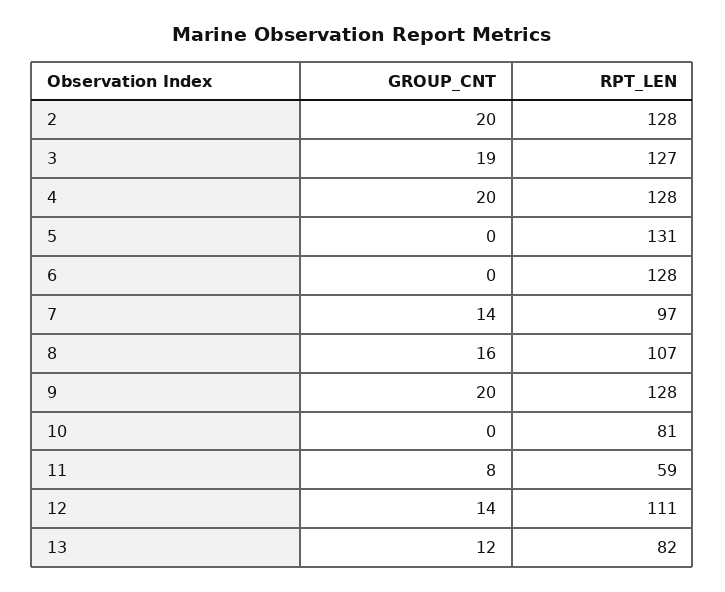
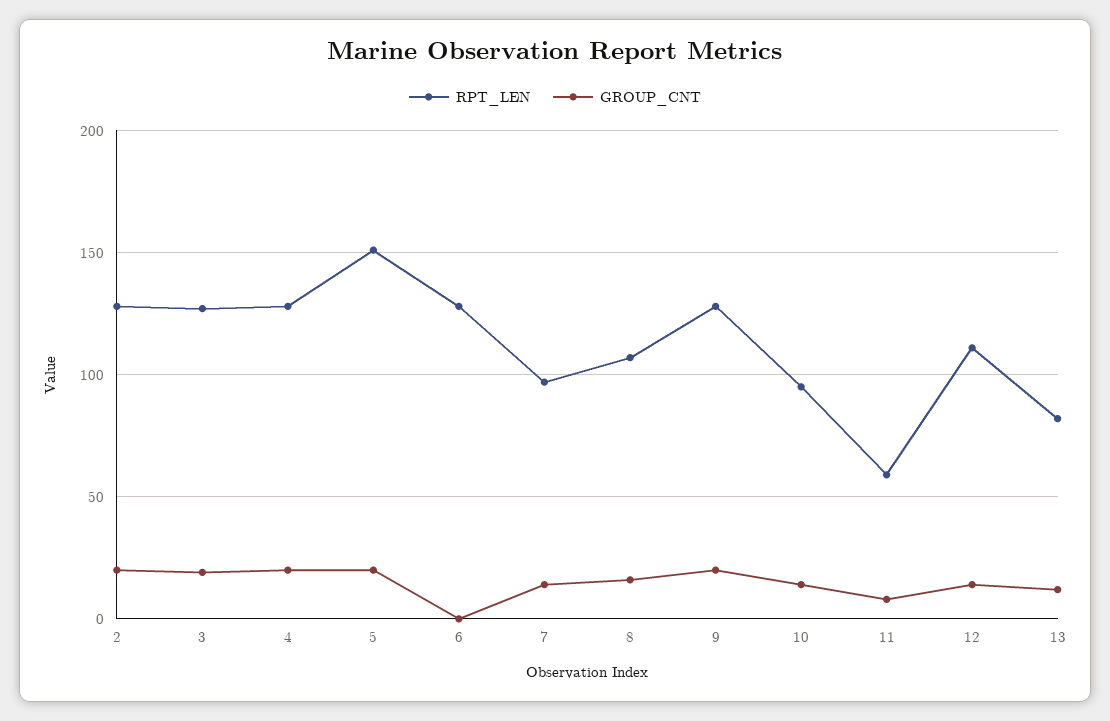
  {
    "GROUP_CNT": {
      "2": 20,
      "3": 19,
      "4": 20,
-     "5": 0,
+     "5": 20,
      "6": 0,
      "7": 14,
      "8": 16,
      "9": 20,
-     "10": 0,
+     "10": 15,
      "11": 8,
      "12": 14,
      "13": 12
    },
    "RPT_LEN": {
      "2": 128,
      "3": 127,
      "4": 128,
-     "5": 131,
+     "5": 150,
      "6": 128,
      "7": 97,
      "8": 107,
      "9": 128,
-     "10": 81,
+     "10": 95,
      "11": 59,
      "12": 111,
      "13": 82
    }
  }

